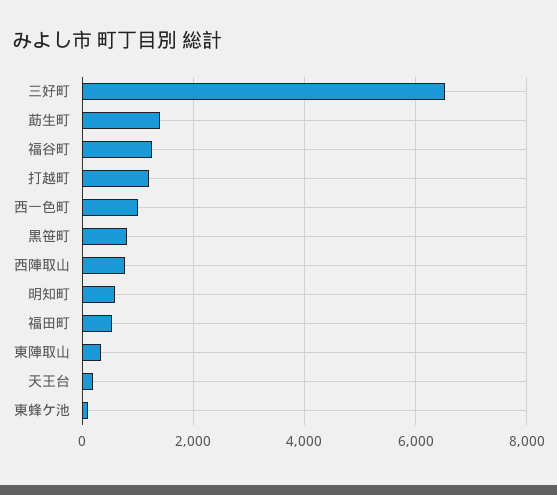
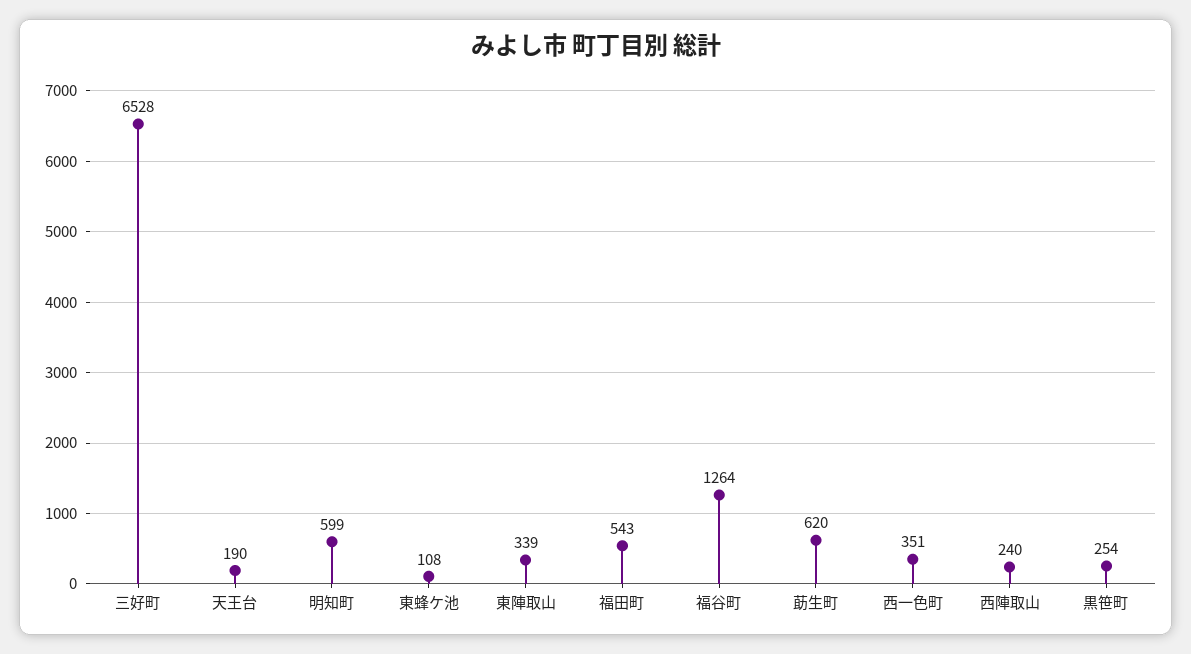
  {
    "三好町": 6528,
-   "莇生町": 1400,
+   "莇生町": 620,
    "福谷町": 1264,
-   "打越町": 1200,
-   "西一色町": 1000,
+   "西一色町": 351,
-   "黒笹町": 800,
+   "黒笹町": 254,
-   "西陣取山": 800,
+   "西陣取山": 240,
    "明知町": 599,
    "福田町": 543,
    "東陣取山": 339,
    "天王台": 190,
    "東蜂ケ池": 108
  }

